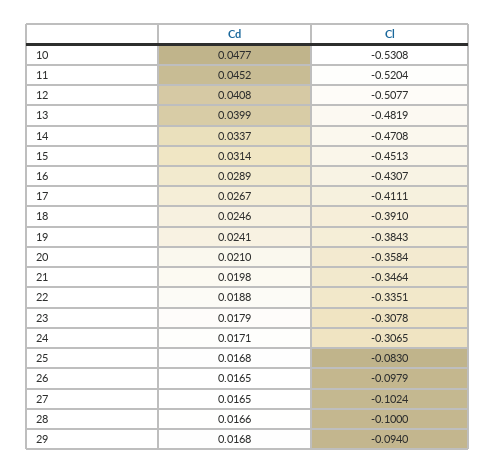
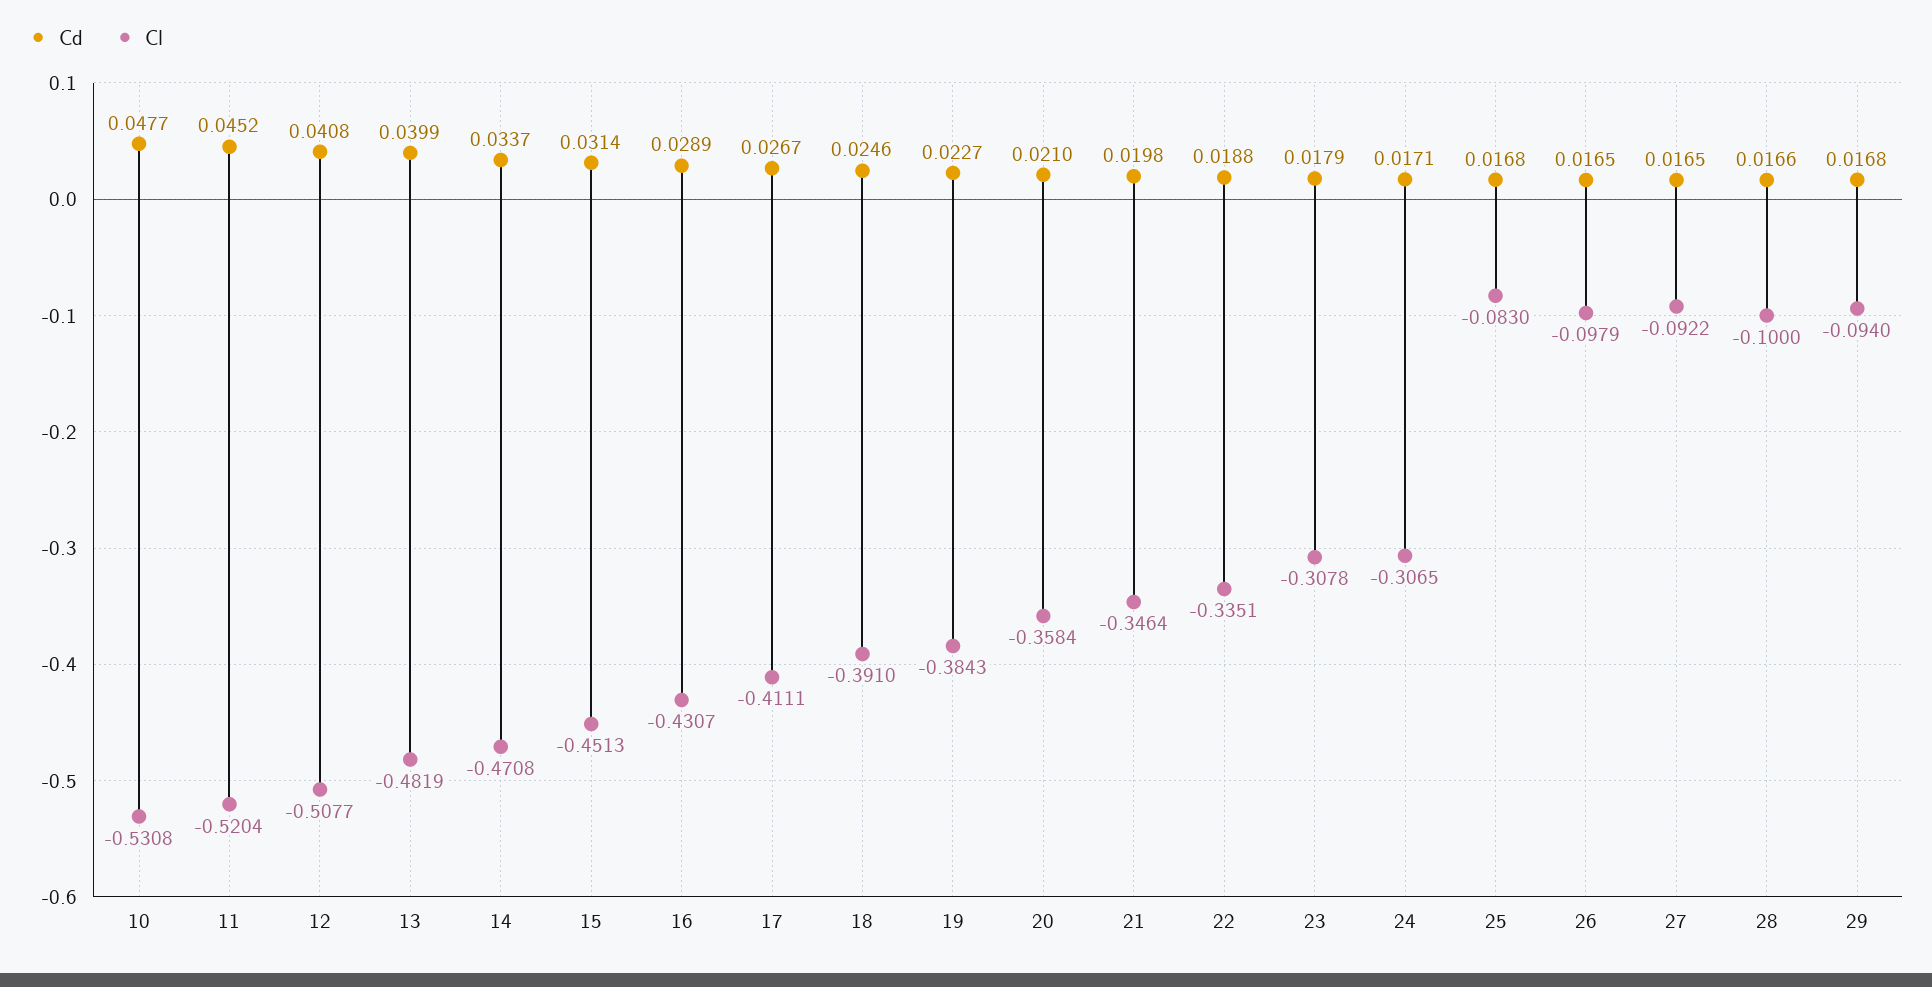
  {
    "Cd": {
      "10": 0.0477,
      "11": 0.0452,
      "12": 0.0408,
      "13": 0.0399,
      "14": 0.0337,
      "15": 0.0314,
      "16": 0.0289,
      "17": 0.0267,
      "18": 0.0246,
-     "19": 0.0241,
+     "19": 0.0227,
      "20": 0.021,
      "21": 0.0198,
      "22": 0.0188,
      "23": 0.0179,
      "24": 0.0171,
      "25": 0.0168,
      "26": 0.0165,
      "27": 0.0165,
      "28": 0.0166,
      "29": 0.0168
    },
    "Cl": {
      "10": -0.5308,
      "11": -0.5204,
      "12": -0.5077,
      "13": -0.4819,
      "14": -0.4708,
      "15": -0.4513,
      "16": -0.4307,
      "17": -0.4111,
      "18": -0.391,
      "19": -0.3843,
      "20": -0.3584,
      "21": -0.3464,
      "22": -0.3351,
      "23": -0.3078,
      "24": -0.3065,
      "25": -0.083,
      "26": -0.0979,
-     "27": -0.1024,
+     "27": -0.0922,
      "28": -0.1,
      "29": -0.094
    }
  }

